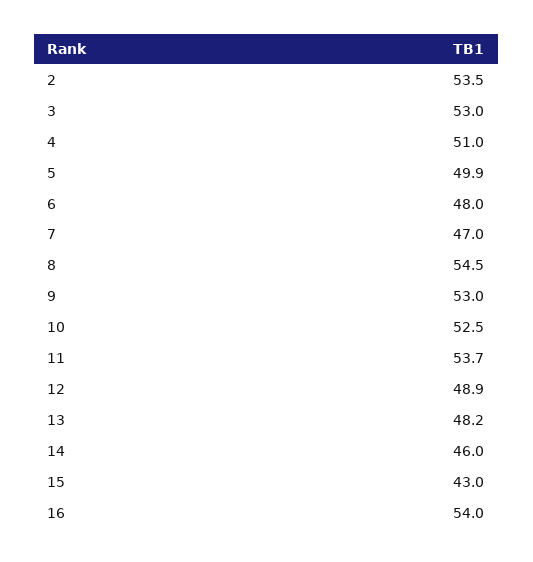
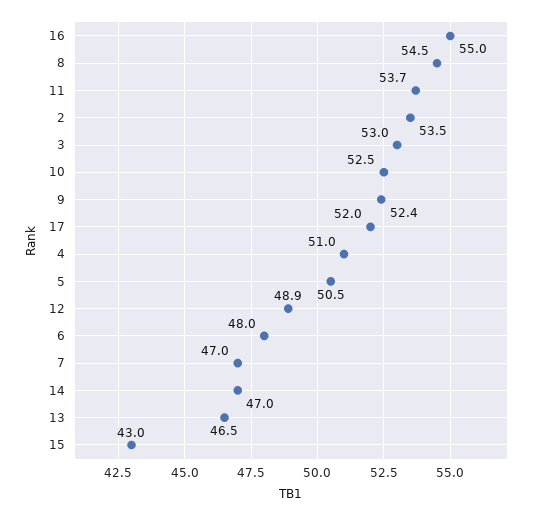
  {
    "2": 53.5,
    "3": 53,
    "4": 51,
-   "5": 49.9,
+   "5": 50.5,
    "6": 48,
    "7": 47,
    "8": 54.5,
-   "9": 53,
+   "9": 52.4,
    "10": 52.5,
    "11": 53.7,
    "12": 48.9,
-   "13": 48.2,
+   "13": 46.5,
-   "14": 46,
+   "14": 47,
    "15": 43,
-   "16": 54
+   "16": 55,
+   "17": 52
  }

